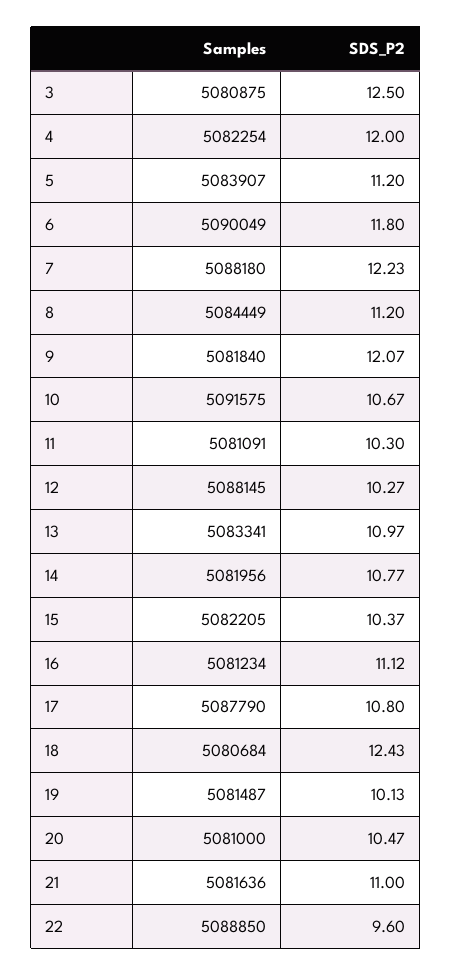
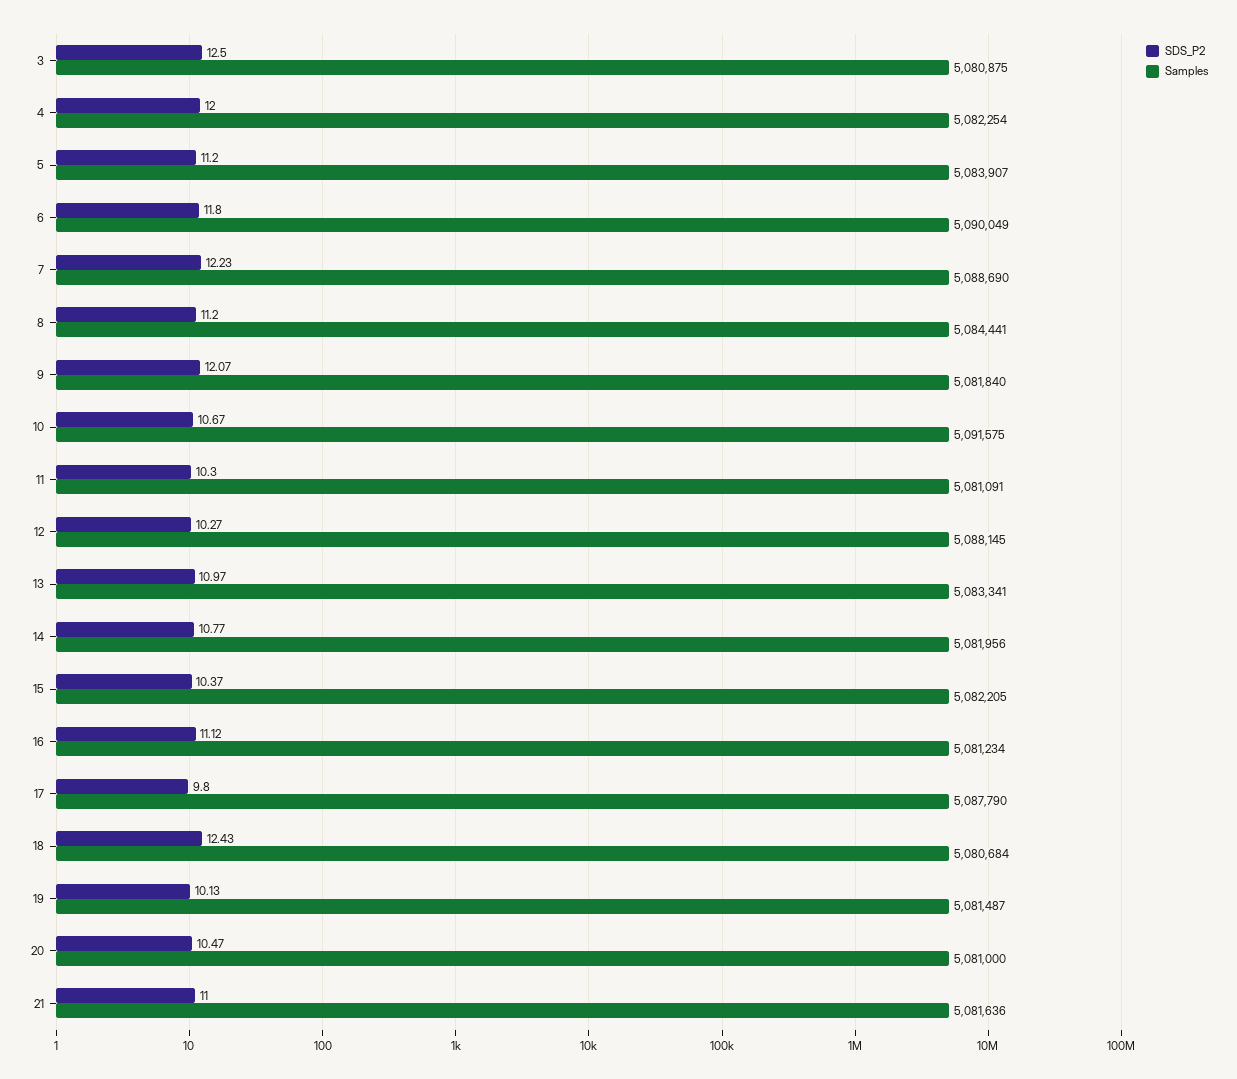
  {
    "Samples": {
      "3": 5080875,
      "4": 5082254,
      "5": 5083907,
      "6": 5090049,
-     "7": 5088180,
+     "7": 5088690,
-     "8": 5084449,
+     "8": 5084441,
      "9": 5081840,
      "10": 5091575,
      "11": 5081091,
      "12": 5088145,
      "13": 5083341,
      "14": 5081956,
      "15": 5082205,
      "16": 5081234,
      "17": 5087790,
      "18": 5080684,
      "19": 5081487,
      "20": 5081000,
-     "21": 5081636,
+     "21": 5081636
-     "22": 5088850
    },
    "SDS_P2": {
      "3": 12.5,
      "4": 12,
      "5": 11.2,
      "6": 11.8,
      "7": 12.23,
      "8": 11.2,
      "9": 12.07,
      "10": 10.67,
      "11": 10.3,
      "12": 10.27,
      "13": 10.97,
      "14": 10.77,
      "15": 10.37,
      "16": 11.12,
-     "17": 10.8,
+     "17": 9.8,
      "18": 12.43,
      "19": 10.13,
      "20": 10.47,
-     "21": 11,
+     "21": 11
-     "22": 9.6
    }
  }

